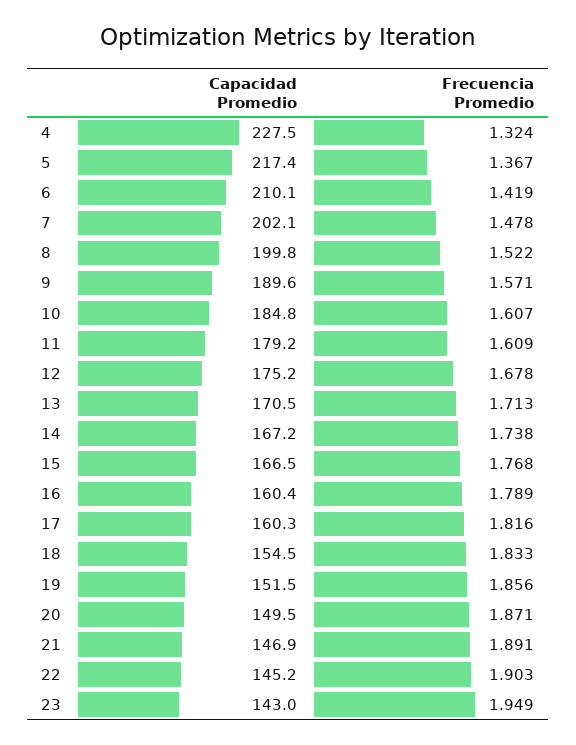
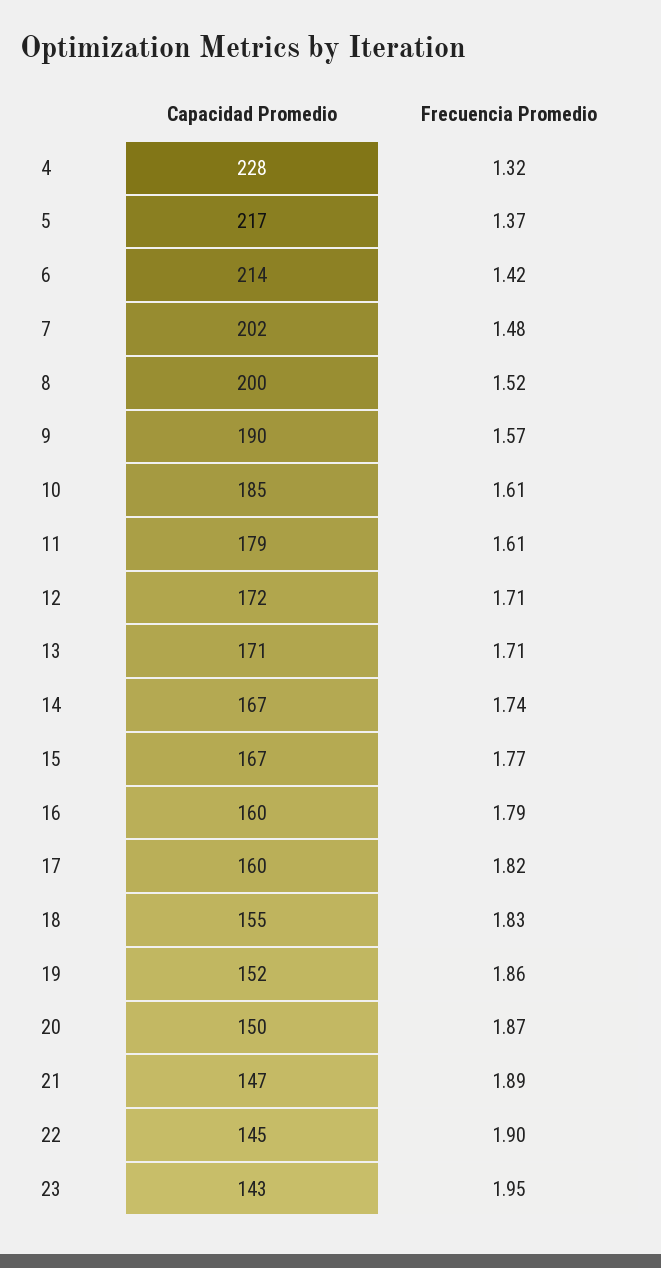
  {
    "Capacidad Promedio": {
      "4": 227.5,
      "5": 217.4,
-     "6": 210.1,
+     "6": 214,
      "7": 202.1,
      "8": 199.8,
      "9": 189.6,
      "10": 184.8,
      "11": 179.2,
-     "12": 175.2,
+     "12": 172,
      "13": 170.5,
      "14": 167.2,
      "15": 166.5,
      "16": 160.4,
      "17": 160.3,
      "18": 154.5,
      "19": 151.5,
      "20": 149.5,
      "21": 146.9,
      "22": 145.2,
      "23": 143
    },
    "Frecuencia Promedio": {
      "4": 1.324,
      "5": 1.367,
      "6": 1.419,
      "7": 1.478,
      "8": 1.522,
      "9": 1.571,
      "10": 1.607,
      "11": 1.609,
-     "12": 1.678,
+     "12": 1.71,
      "13": 1.713,
      "14": 1.738,
      "15": 1.768,
      "16": 1.789,
      "17": 1.816,
      "18": 1.833,
      "19": 1.856,
      "20": 1.871,
      "21": 1.891,
      "22": 1.903,
      "23": 1.949
    }
  }

